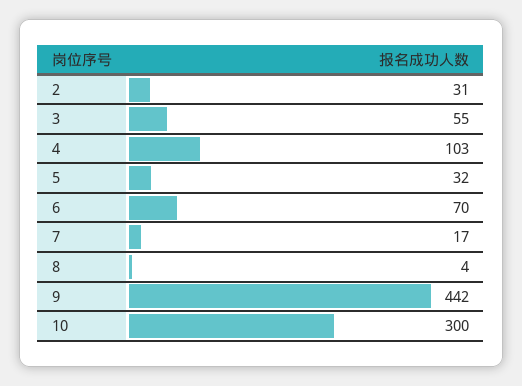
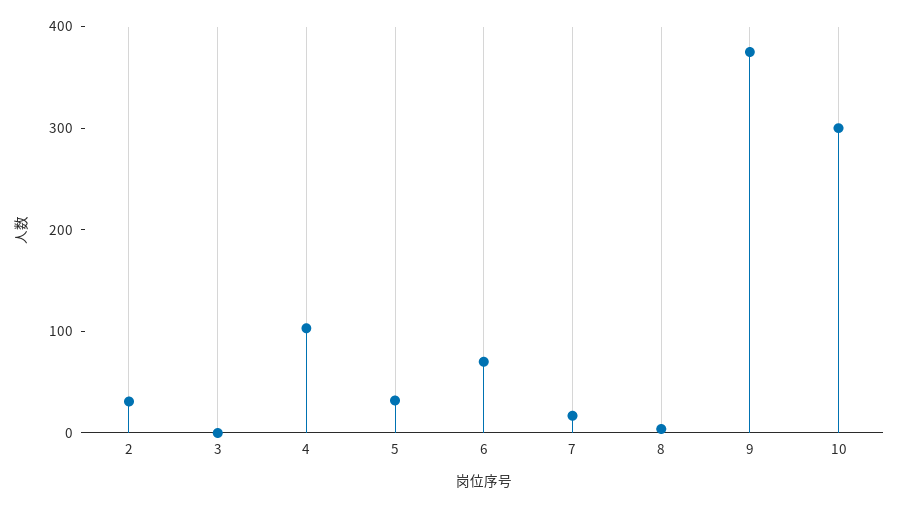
  {
    "2": 31,
-   "3": 55,
+   "3": 0,
    "4": 103,
    "5": 32,
    "6": 70,
    "7": 17,
    "8": 4,
-   "9": 442,
+   "9": 380,
    "10": 300
  }

